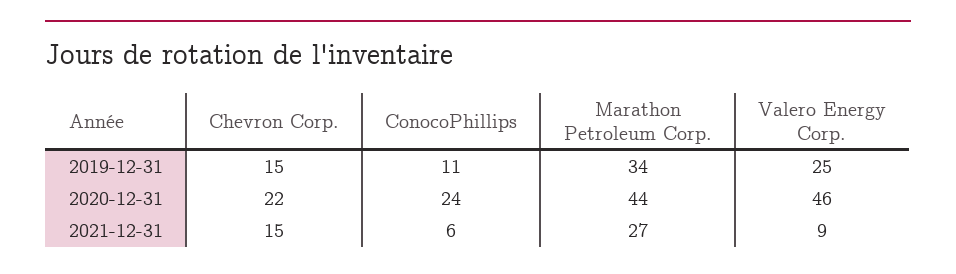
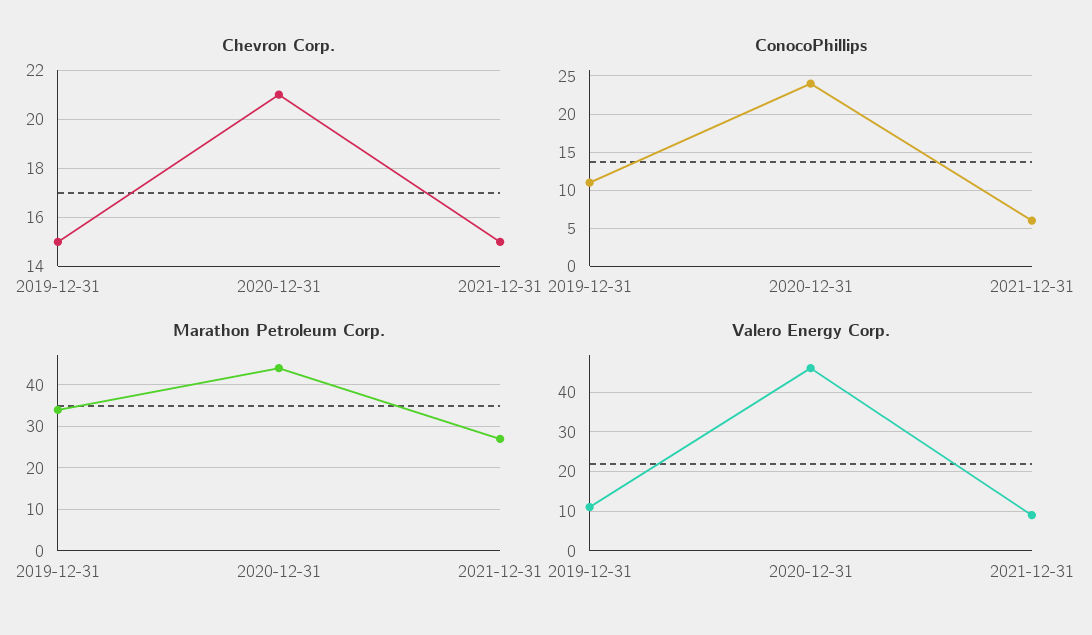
  {
    "Chevron Corp.": {
      "2019-12-31": 15,
-     "2020-12-31": 22,
+     "2020-12-31": 21,
      "2021-12-31": 15
    },
    "ConocoPhillips": {
      "2019-12-31": 11,
      "2020-12-31": 24,
      "2021-12-31": 6
    },
    "Marathon Petroleum Corp.": {
      "2019-12-31": 34,
      "2020-12-31": 44,
      "2021-12-31": 27
    },
    "Valero Energy Corp.": {
-     "2019-12-31": 25,
+     "2019-12-31": 10,
      "2020-12-31": 46,
      "2021-12-31": 9
    }
  }

